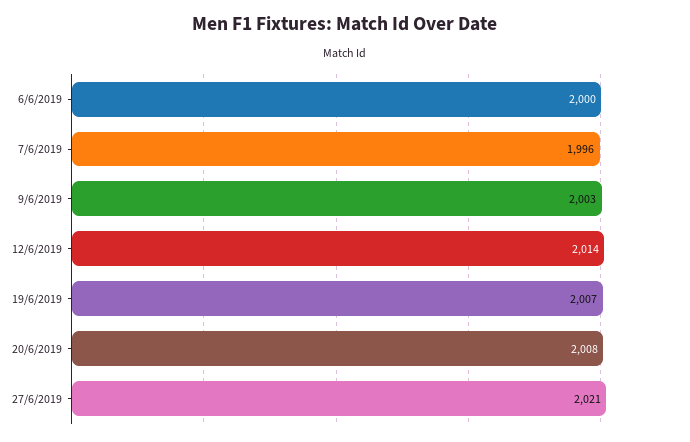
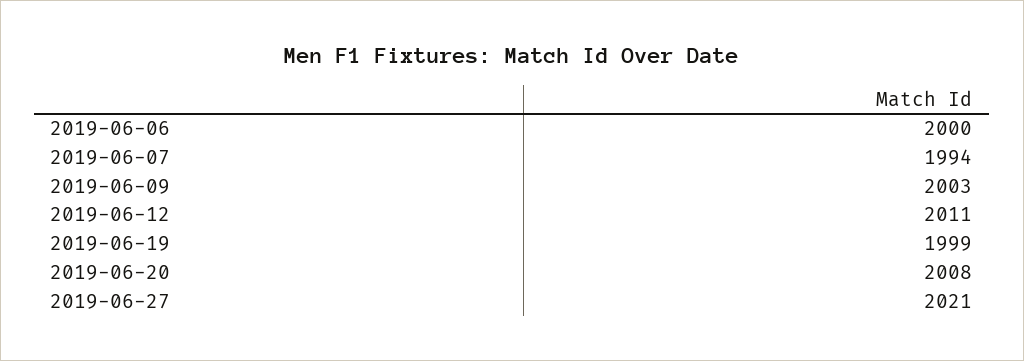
  {
    "6/6/2019": 2000,
-   "7/6/2019": 1996,
+   "7/6/2019": 1994,
    "9/6/2019": 2003,
-   "12/6/2019": 2014,
+   "12/6/2019": 2011,
-   "19/6/2019": 2007,
+   "19/6/2019": 1999,
    "20/6/2019": 2008,
    "27/6/2019": 2021
  }

